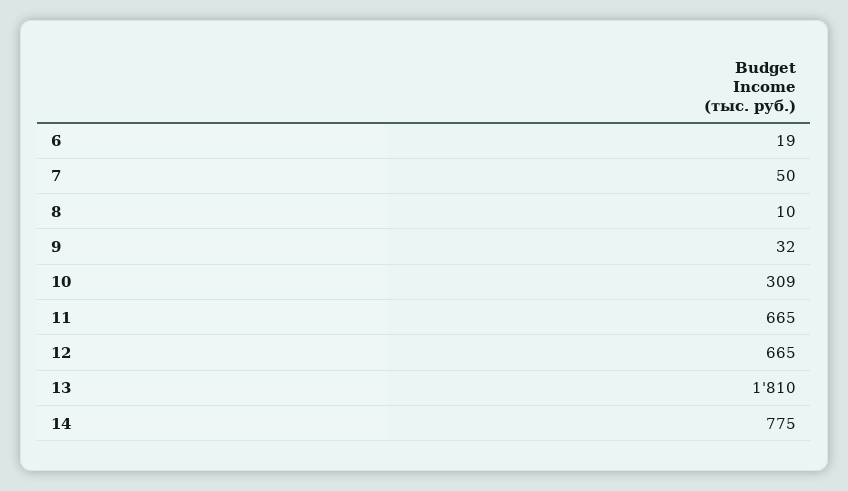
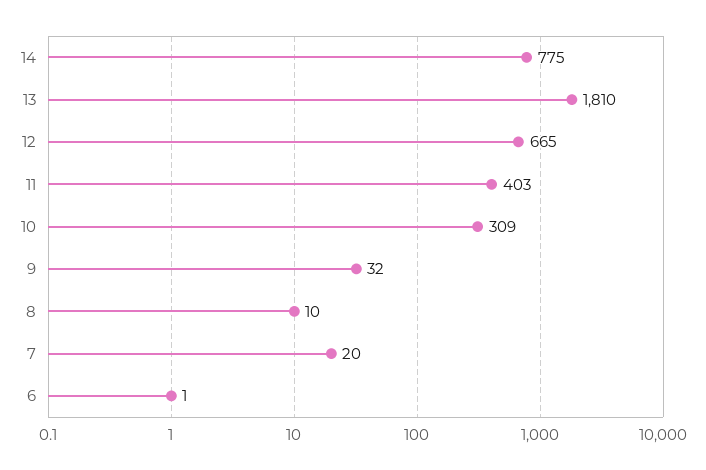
  {
-   "6": 19,
+   "6": 1,
-   "7": 50,
+   "7": 20,
    "8": 10,
    "9": 32,
    "10": 309,
-   "11": 665,
+   "11": 403,
    "12": 665,
    "13": 1810,
    "14": 775
  }

